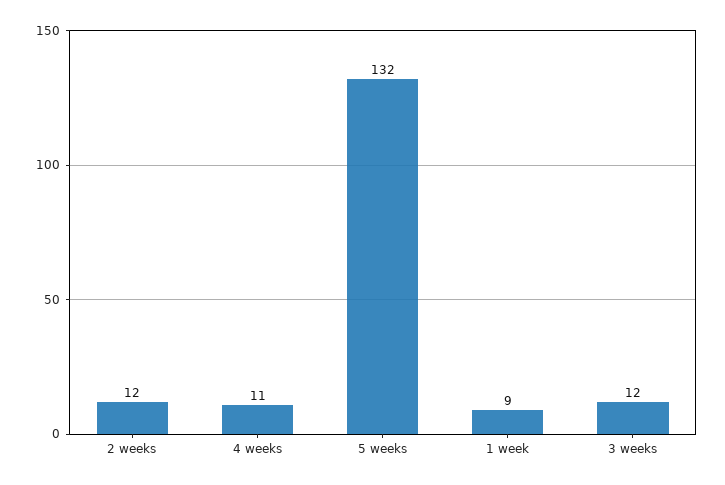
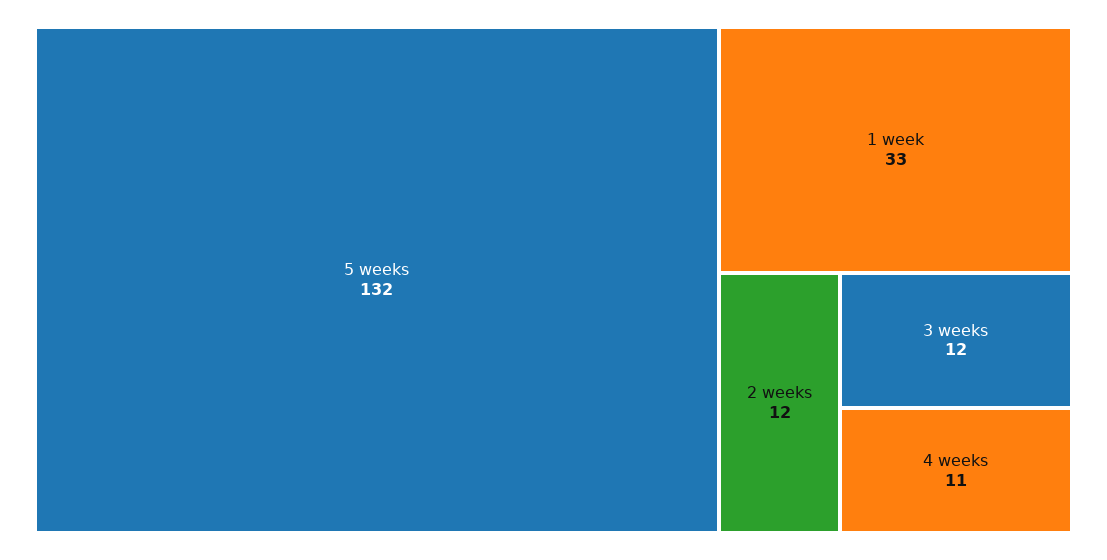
  {
    "2 weeks": 12,
    "4 weeks": 11,
    "5 weeks": 132,
-   "1 week": 9,
+   "1 week": 33,
    "3 weeks": 12
  }

